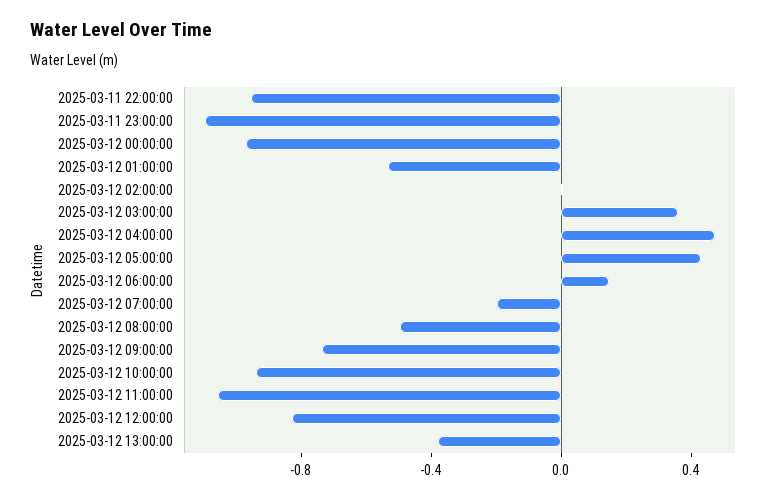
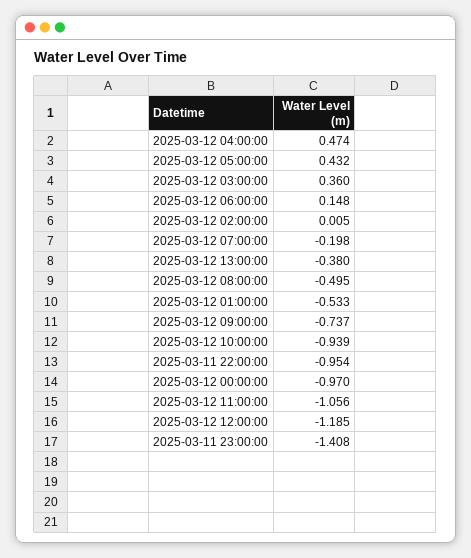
  {
    "2025-03-11 22:00:00": -0.954,
-   "2025-03-11 23:00:00": -1.1,
+   "2025-03-11 23:00:00": -1.408,
    "2025-03-12 00:00:00": -0.97,
    "2025-03-12 01:00:00": -0.533,
    "2025-03-12 02:00:00": 0.005,
    "2025-03-12 03:00:00": 0.36,
    "2025-03-12 04:00:00": 0.474,
    "2025-03-12 05:00:00": 0.432,
    "2025-03-12 06:00:00": 0.148,
    "2025-03-12 07:00:00": -0.198,
    "2025-03-12 08:00:00": -0.495,
    "2025-03-12 09:00:00": -0.737,
    "2025-03-12 10:00:00": -0.939,
    "2025-03-12 11:00:00": -1.056,
-   "2025-03-12 12:00:00": -0.8,
+   "2025-03-12 12:00:00": -1.185,
    "2025-03-12 13:00:00": -0.38
  }

